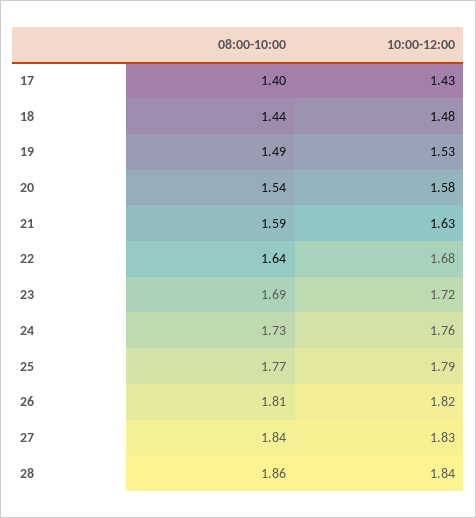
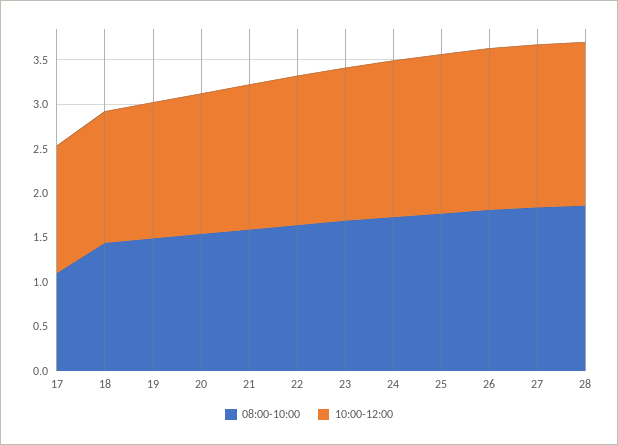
  {
    "08:00-10:00": {
-     "17": 1.4,
+     "17": 1.1,
      "18": 1.44,
      "19": 1.49,
      "20": 1.54,
      "21": 1.59,
      "22": 1.64,
      "23": 1.69,
      "24": 1.73,
      "25": 1.77,
      "26": 1.81,
      "27": 1.84,
      "28": 1.86
    },
    "10:00-12:00": {
      "17": 1.43,
      "18": 1.48,
      "19": 1.53,
      "20": 1.58,
      "21": 1.63,
      "22": 1.68,
      "23": 1.72,
      "24": 1.76,
      "25": 1.79,
      "26": 1.82,
      "27": 1.83,
      "28": 1.84
    }
  }

